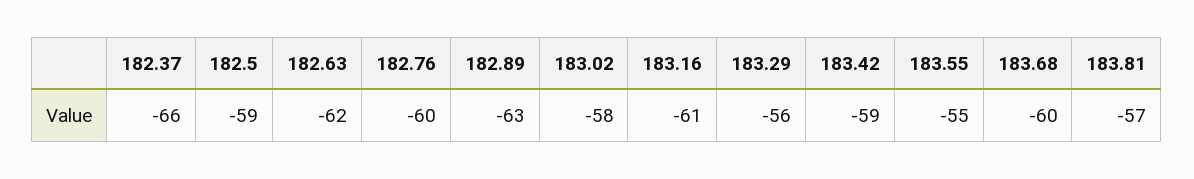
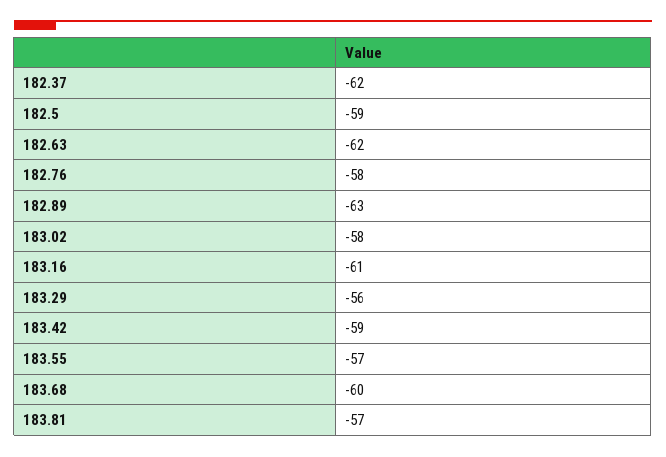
  {
-   "182.37": -66,
+   "182.37": -62,
    "182.5": -59,
    "182.63": -62,
-   "182.76": -60,
+   "182.76": -58,
    "182.89": -63,
    "183.02": -58,
    "183.16": -61,
    "183.29": -56,
    "183.42": -59,
-   "183.55": -55,
+   "183.55": -57,
    "183.68": -60,
    "183.81": -57
  }

